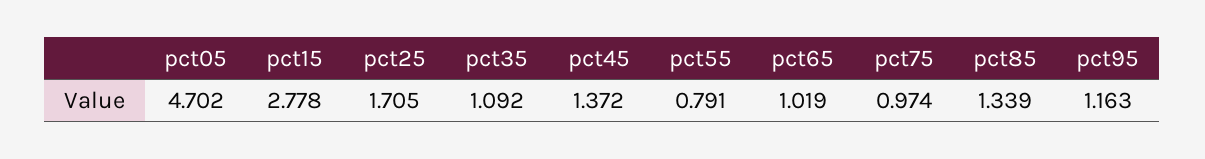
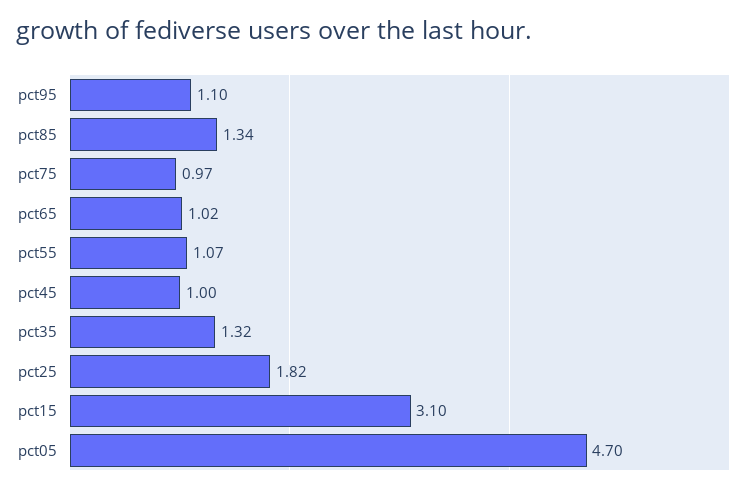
  {
    "pct05": 4.702,
-   "pct15": 2.778,
+   "pct15": 3.1,
-   "pct25": 1.705,
+   "pct25": 1.82,
-   "pct35": 1.092,
+   "pct35": 1.32,
-   "pct45": 1.372,
+   "pct45": 1,
-   "pct55": 0.791,
+   "pct55": 1.07,
    "pct65": 1.019,
    "pct75": 0.974,
    "pct85": 1.339,
-   "pct95": 1.163
+   "pct95": 1.1
  }

